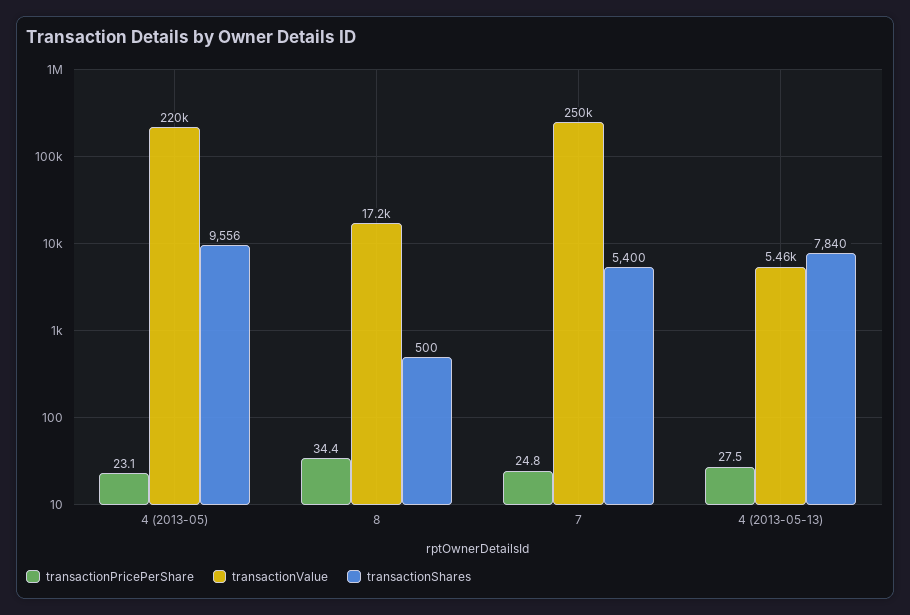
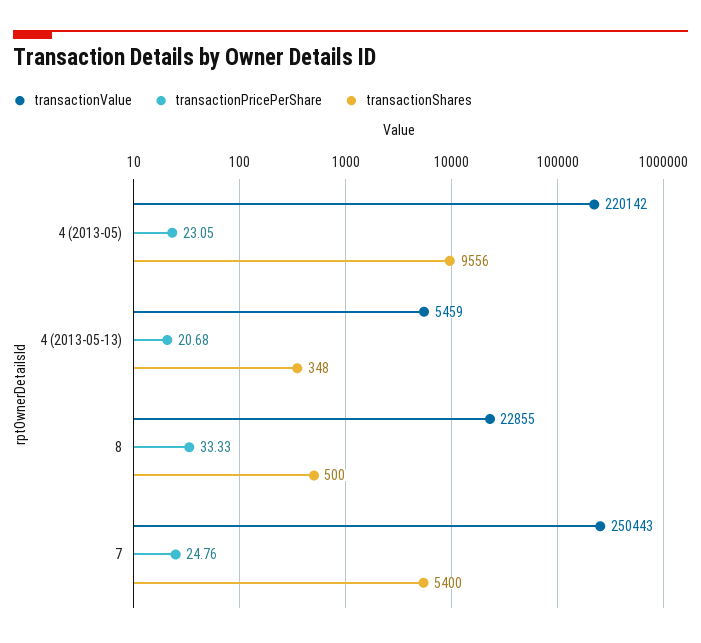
  {
    "transactionPricePerShare": {
      "4 (2013-05)": 23.05,
-     "8": 34.4,
+     "8": 33.33,
      "7": 24.76,
-     "4 (2013-05-13)": 27.5
+     "4 (2013-05-13)": 20.68
    },
    "transactionValue": {
      "4 (2013-05)": 220142,
-     "8": 17200,
+     "8": 22855,
      "7": 250443,
      "4 (2013-05-13)": 5459
    },
    "transactionShares": {
      "4 (2013-05)": 9556,
      "8": 500,
      "7": 5400,
-     "4 (2013-05-13)": 7840
+     "4 (2013-05-13)": 348
    }
  }

